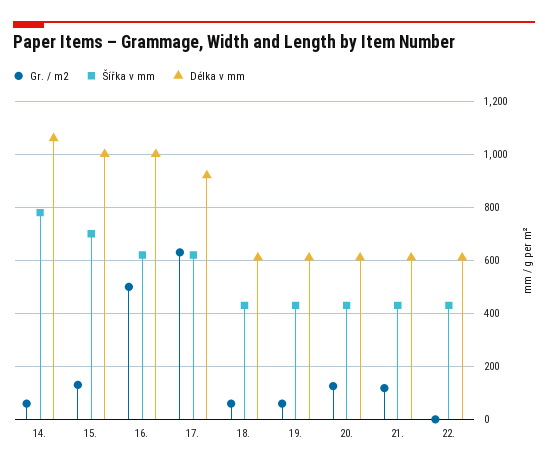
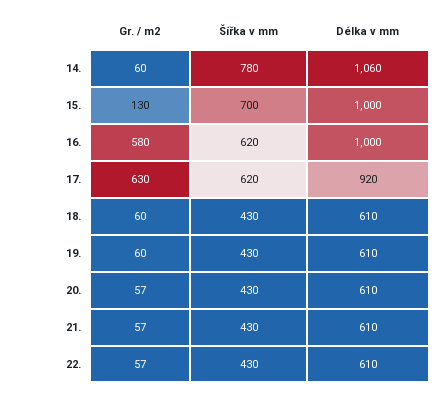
  {
    "Gr. / m2": {
      "14.": 60,
      "15.": 130,
-     "16.": 500,
+     "16.": 580,
      "17.": 630,
      "18.": 60,
      "19.": 60,
-     "20.": 125,
+     "20.": 57,
-     "21.": 125,
+     "21.": 57,
-     "22.": 0
+     "22.": 57
    },
    "Šířka v mm": {
      "14.": 780,
      "15.": 700,
      "16.": 620,
      "17.": 620,
      "18.": 430,
      "19.": 430,
      "20.": 430,
      "21.": 430,
      "22.": 430
    },
    "Délka v mm": {
      "14.": 1060,
      "15.": 1000,
      "16.": 1000,
      "17.": 920,
      "18.": 610,
      "19.": 610,
      "20.": 610,
      "21.": 610,
      "22.": 610
    }
  }

